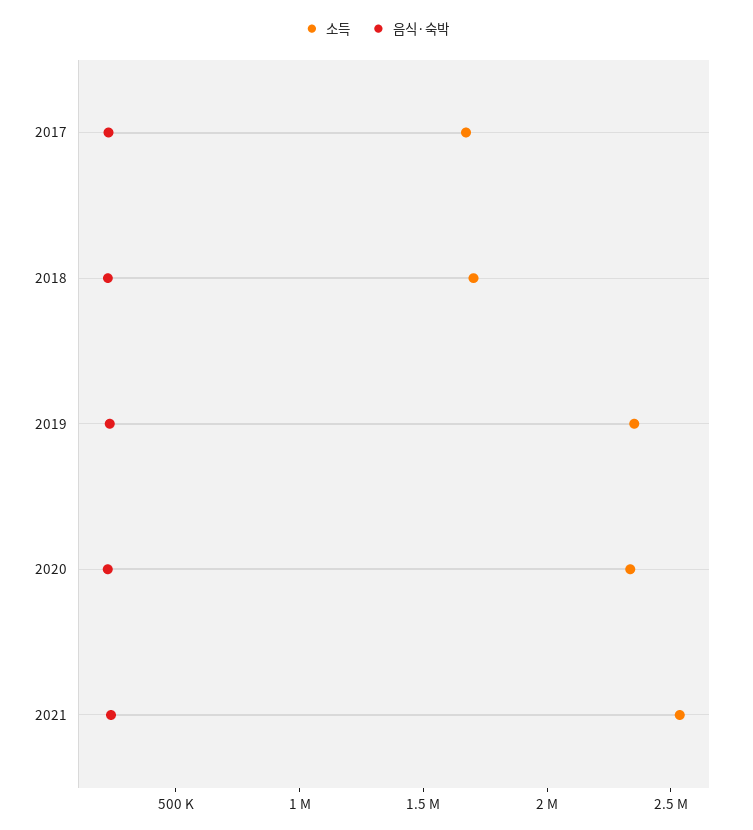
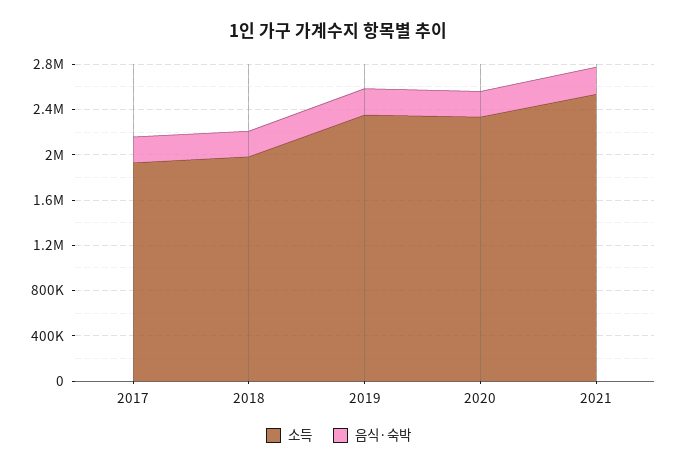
  {
    "소득": {
-     "2017": 1700000,
+     "2017": 1900000,
-     "2018": 1700000,
+     "2018": 2000000,
      "2019": 2400000,
      "2020": 2300000,
      "2021": 2500000
    },
    "음식·숙박": {
      "2017": 200000,
      "2018": 200000,
      "2019": 200000,
      "2020": 200000,
      "2021": 200000
    }
  }

